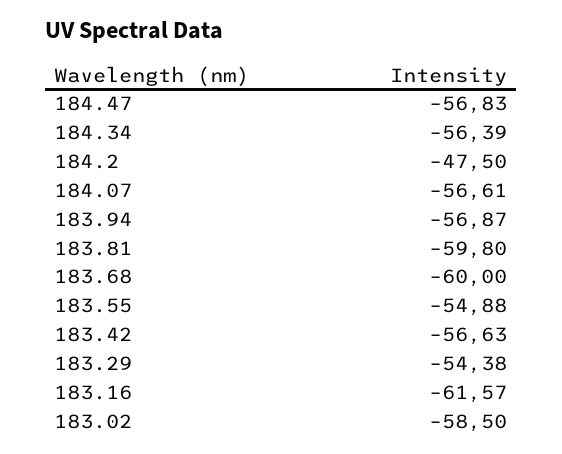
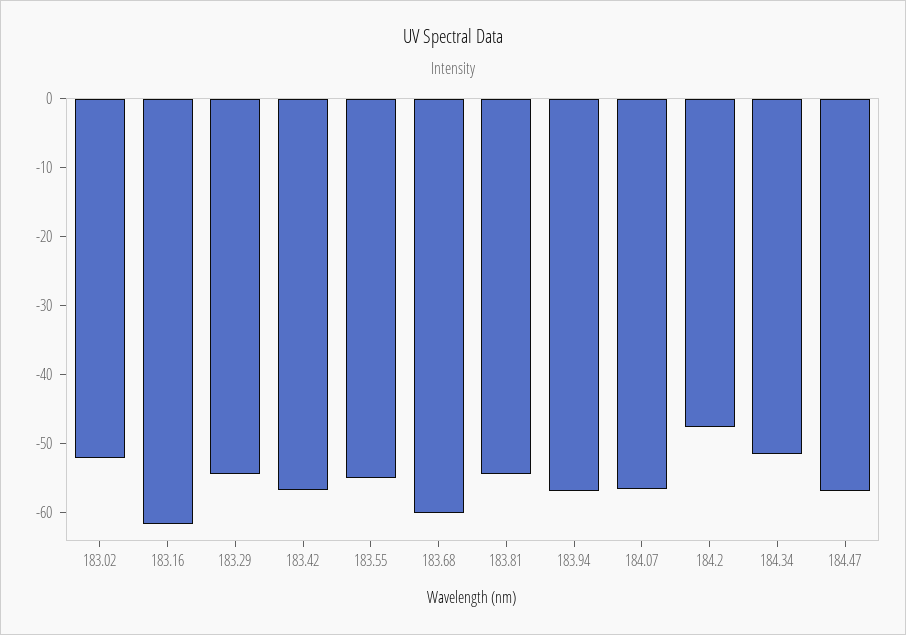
  {
    "184.47": -56.83,
-   "184.34": -56.39,
+   "184.34": -52,
    "184.2": -47.5,
    "184.07": -56.61,
    "183.94": -56.87,
-   "183.81": -59.8,
+   "183.81": -54,
    "183.68": -60,
    "183.55": -54.88,
    "183.42": -56.63,
    "183.29": -54.38,
    "183.16": -61.57,
-   "183.02": -58.5
+   "183.02": -52
  }

